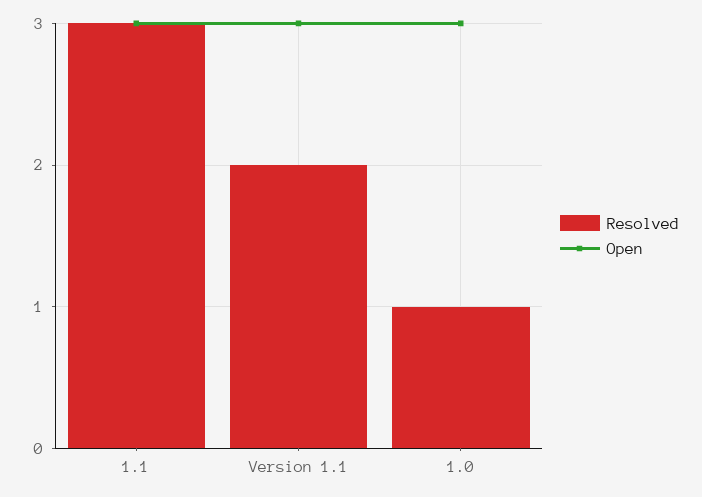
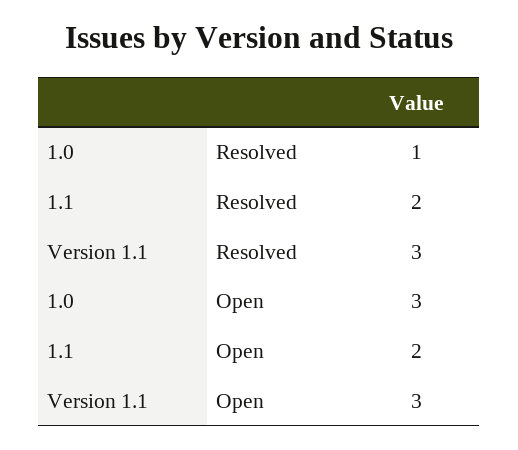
  {
    "Resolved": {
-     "1.1": 3,
+     "1.1": 2,
-     "Version 1.1": 2,
+     "Version 1.1": 3,
      "1.0": 1
    },
    "Open": {
-     "1.1": 3,
+     "1.1": 2,
      "Version 1.1": 3,
      "1.0": 3
    }
  }

